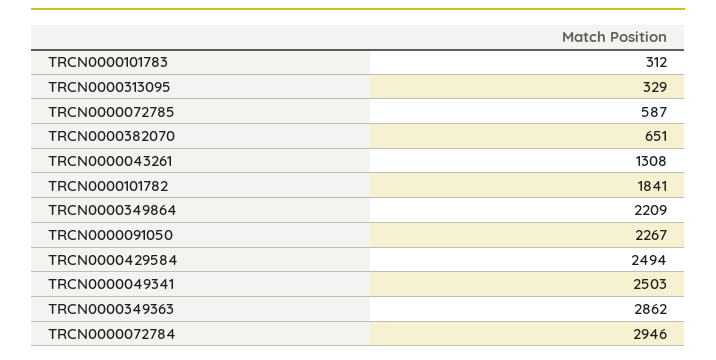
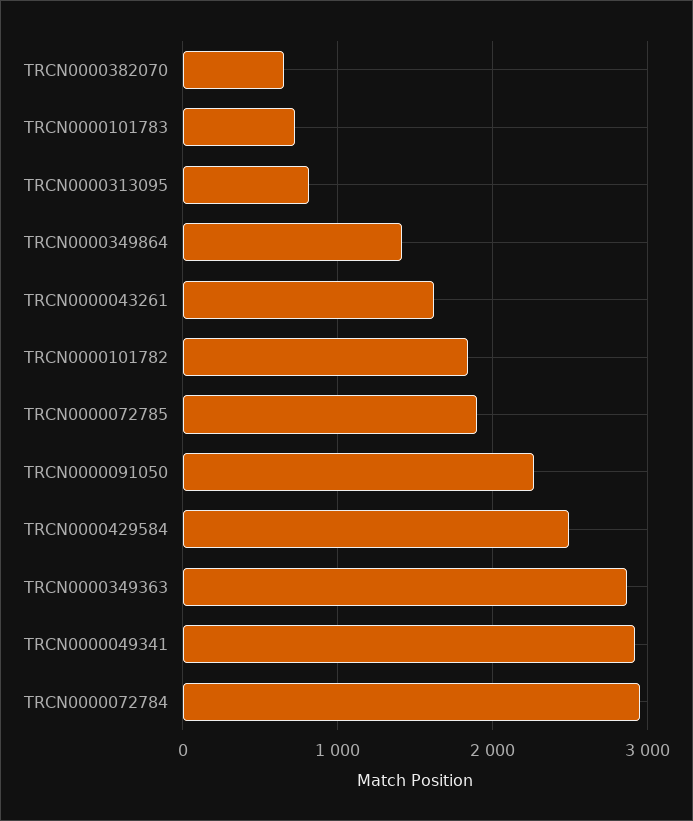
  {
-   "TRCN0000101783": 312,
+   "TRCN0000101783": 700,
-   "TRCN0000313095": 329,
+   "TRCN0000313095": 800,
-   "TRCN0000072785": 587,
+   "TRCN0000072785": 1900,
    "TRCN0000382070": 651,
-   "TRCN0000043261": 1308,
+   "TRCN0000043261": 1600,
    "TRCN0000101782": 1841,
-   "TRCN0000349864": 2209,
+   "TRCN0000349864": 1400,
    "TRCN0000091050": 2267,
    "TRCN0000429584": 2494,
-   "TRCN0000049341": 2503,
+   "TRCN0000049341": 2900,
    "TRCN0000349363": 2862,
    "TRCN0000072784": 2946
  }

